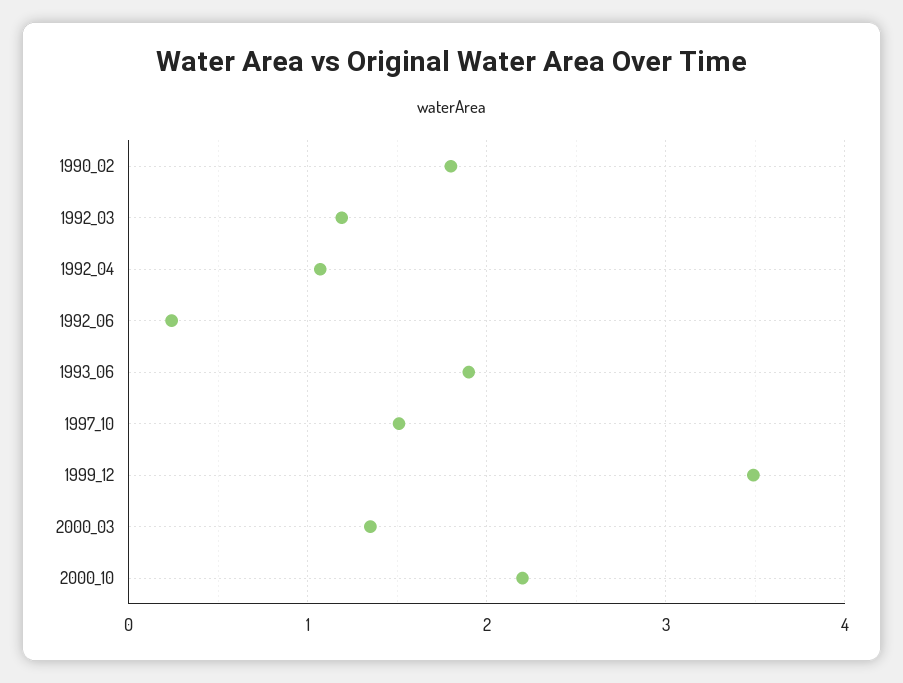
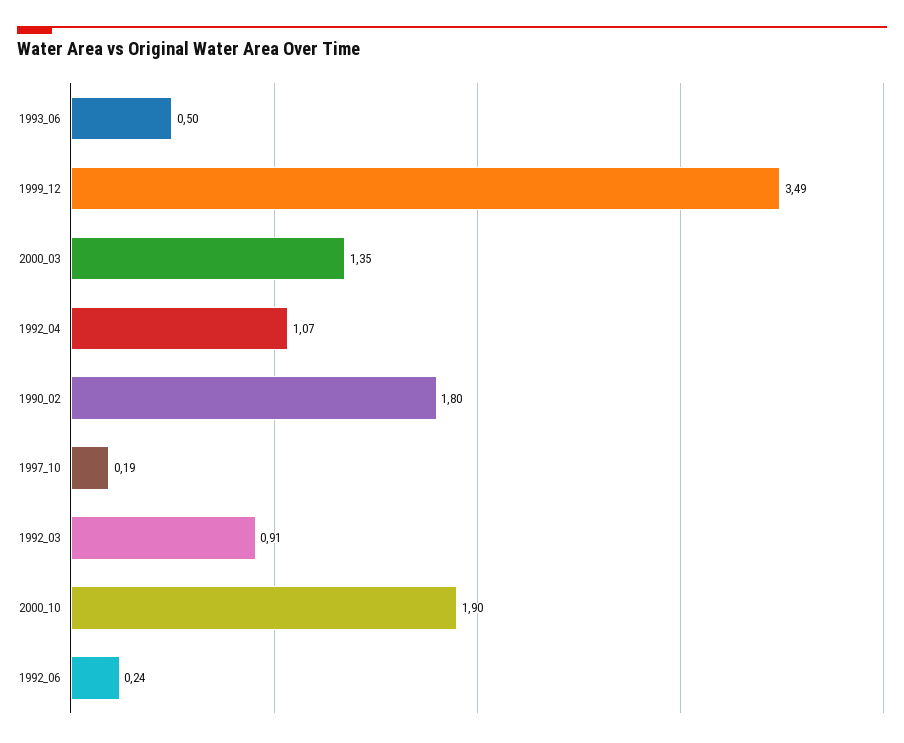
  {
    "1990_02": 1.8,
-   "1992_03": 1.2,
+   "1992_03": 0.91,
    "1992_04": 1.07,
    "1992_06": 0.24,
-   "1993_06": 1.9,
+   "1993_06": 0.5,
-   "1997_10": 1.5,
+   "1997_10": 0.19,
    "1999_12": 3.49,
    "2000_03": 1.35,
-   "2000_10": 2.2
+   "2000_10": 1.9
  }

